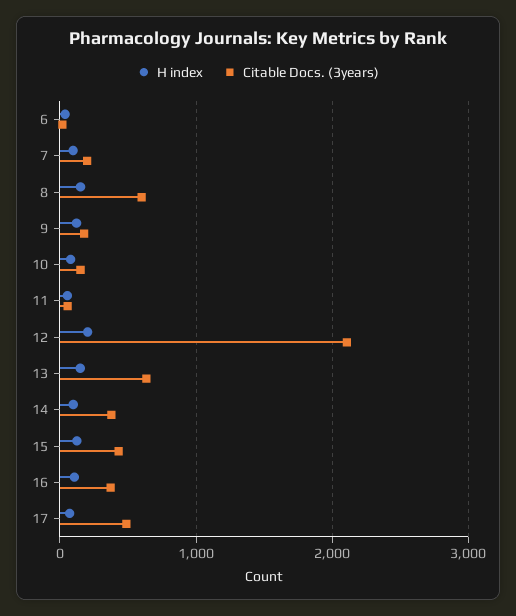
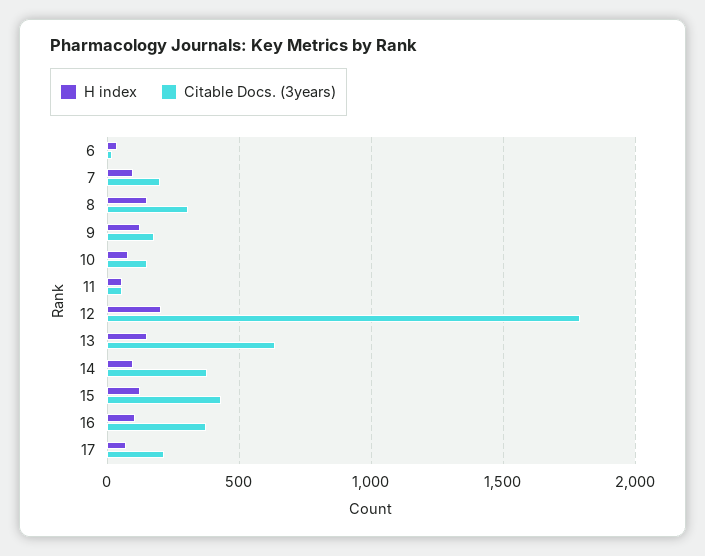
  {
    "H index": {
      "6": 50,
      "7": 100,
      "8": 150,
      "9": 100,
      "10": 100,
      "11": 50,
      "12": 200,
      "13": 150,
      "14": 100,
      "15": 100,
      "16": 100,
      "17": 50
    },
    "Citable Docs. (3years)": {
      "6": 0,
      "7": 200,
-     "8": 600,
+     "8": 300,
      "9": 200,
      "10": 150,
      "11": 50,
-     "12": 2100,
+     "12": 1800,
      "13": 650,
      "14": 400,
      "15": 450,
      "16": 350,
-     "17": 500
+     "17": 200
    }
  }

